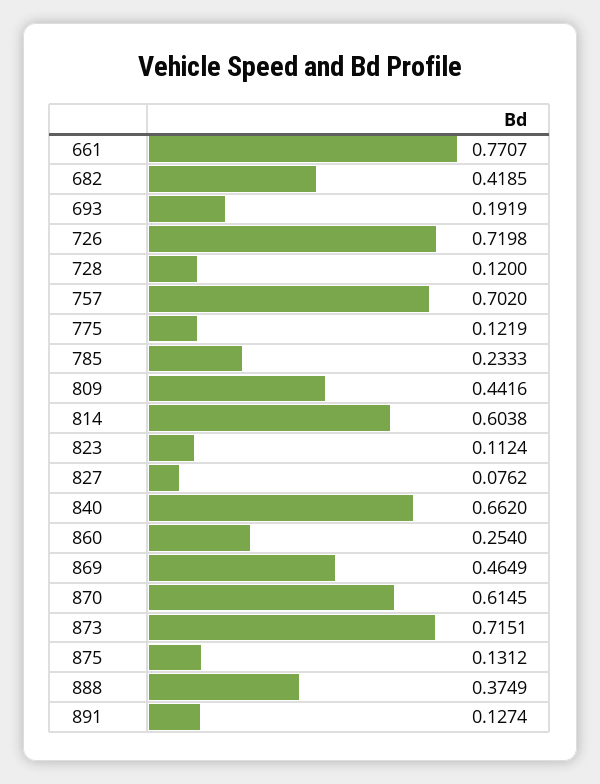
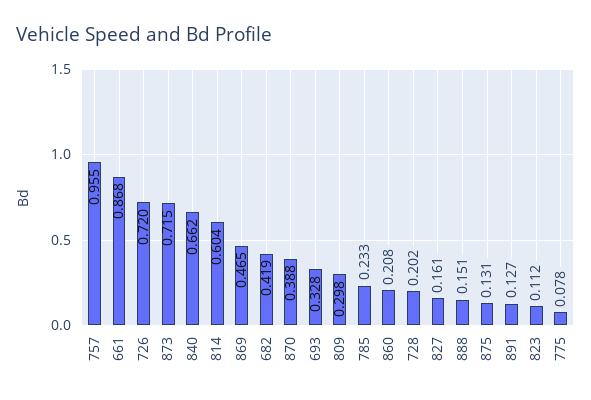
  {
-   "661": 0.7707,
+   "661": 0.868,
    "682": 0.4185,
-   "693": 0.1919,
+   "693": 0.328,
    "726": 0.7198,
-   "728": 0.12,
+   "728": 0.202,
-   "757": 0.702,
+   "757": 0.955,
-   "775": 0.1219,
+   "775": 0.078,
    "785": 0.2333,
-   "809": 0.4416,
+   "809": 0.298,
    "814": 0.6038,
    "823": 0.1124,
-   "827": 0.0762,
+   "827": 0.161,
    "840": 0.662,
-   "860": 0.254,
+   "860": 0.208,
    "869": 0.4649,
-   "870": 0.6145,
+   "870": 0.388,
    "873": 0.7151,
    "875": 0.1312,
-   "888": 0.3749,
+   "888": 0.151,
    "891": 0.1274
  }

